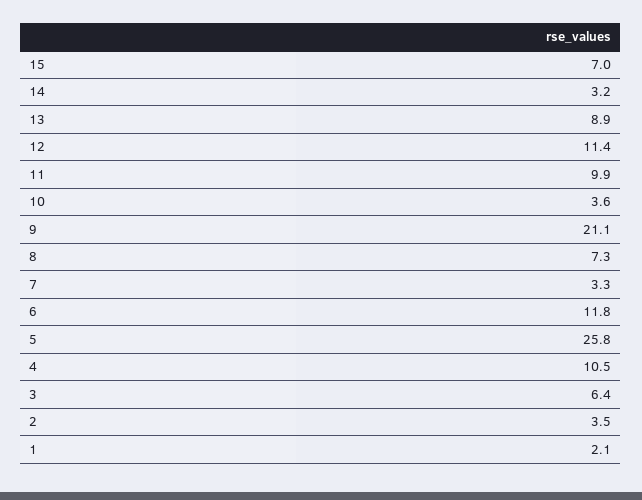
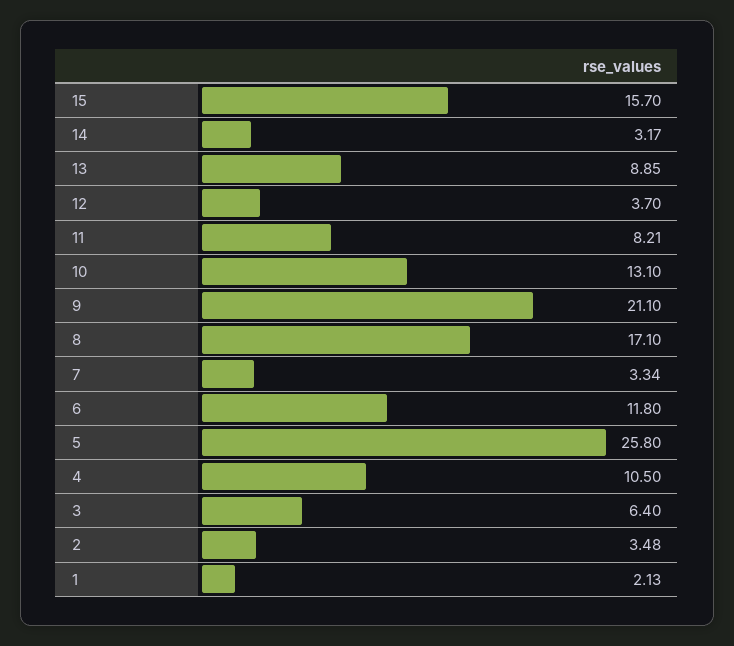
  {
-   "15": 7,
+   "15": 15.7,
    "14": 3.17,
    "13": 8.85,
-   "12": 11.4,
+   "12": 3.7,
-   "11": 9.9,
+   "11": 8.21,
-   "10": 3.6,
+   "10": 13.1,
    "9": 21.1,
-   "8": 7.3,
+   "8": 17.1,
    "7": 3.34,
    "6": 11.8,
    "5": 25.8,
    "4": 10.5,
    "3": 6.4,
    "2": 3.48,
    "1": 2.13
  }

